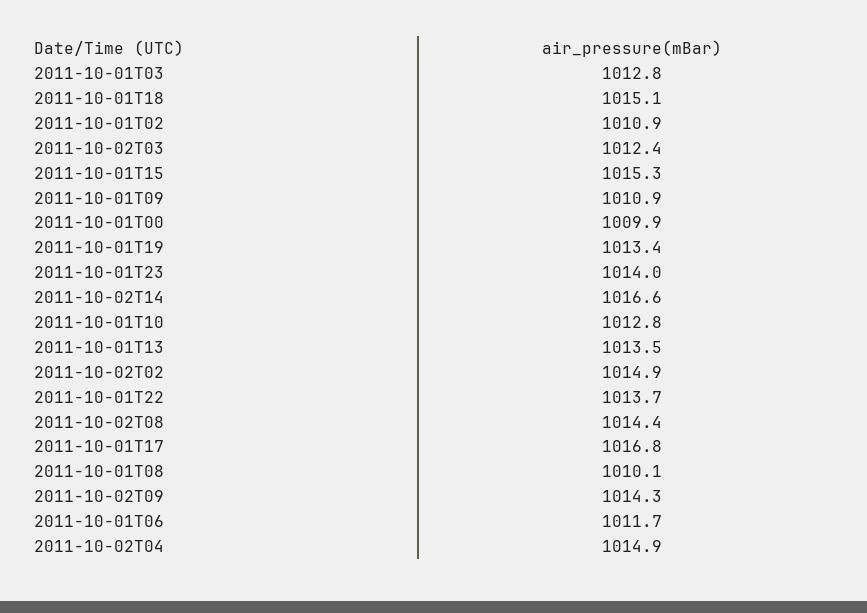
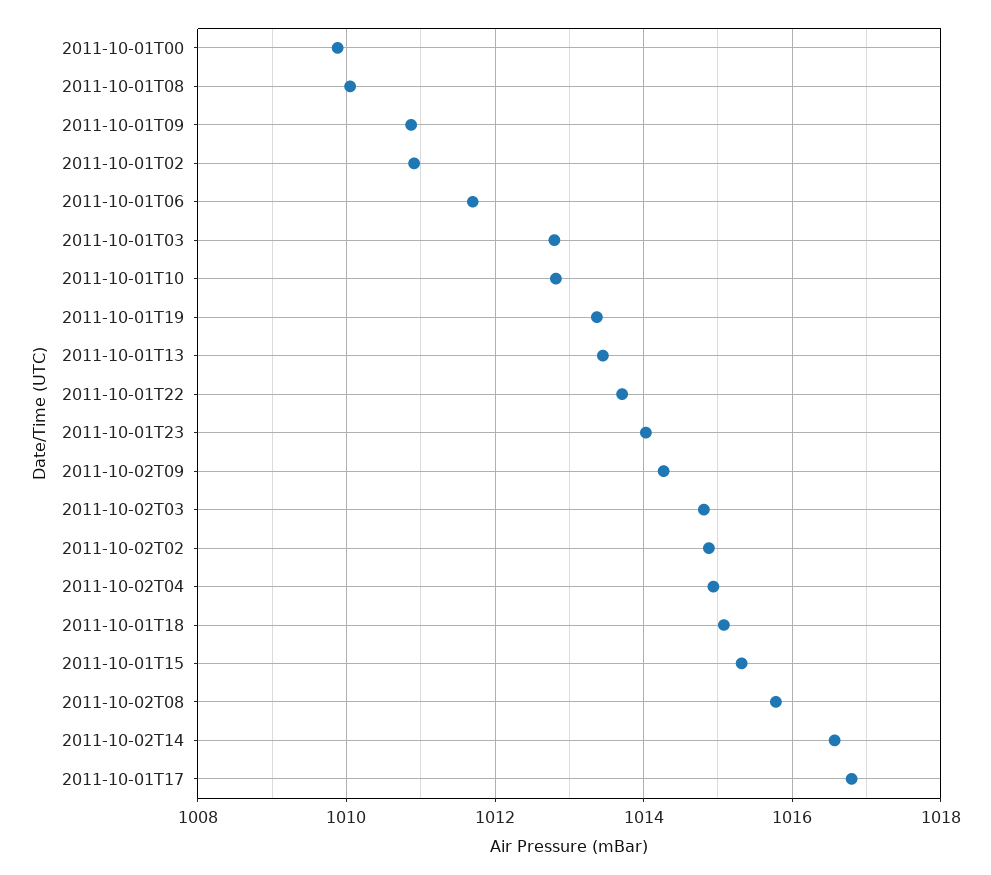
  {
    "2011-10-01T03": 1012.8,
    "2011-10-01T18": 1015.1,
    "2011-10-01T02": 1010.9,
-   "2011-10-02T03": 1012.4,
+   "2011-10-02T03": 1014.8,
    "2011-10-01T15": 1015.3,
    "2011-10-01T09": 1010.9,
    "2011-10-01T00": 1009.9,
    "2011-10-01T19": 1013.4,
    "2011-10-01T23": 1014,
    "2011-10-02T14": 1016.6,
    "2011-10-01T10": 1012.8,
    "2011-10-01T13": 1013.5,
    "2011-10-02T02": 1014.9,
    "2011-10-01T22": 1013.7,
-   "2011-10-02T08": 1014.4,
+   "2011-10-02T08": 1015.8,
    "2011-10-01T17": 1016.8,
    "2011-10-01T08": 1010.1,
    "2011-10-02T09": 1014.3,
    "2011-10-01T06": 1011.7,
    "2011-10-02T04": 1014.9
  }

